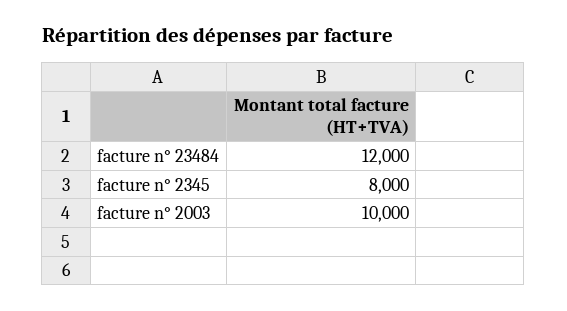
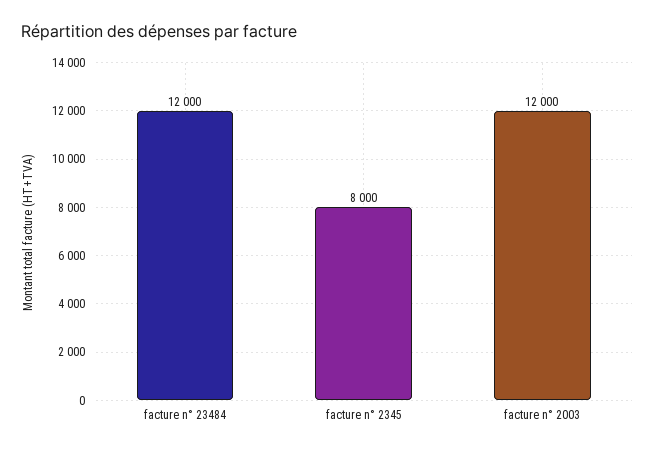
  {
    "facture n° 23484": 12000,
    "facture n° 2345": 8000,
-   "facture n° 2003": 10000
+   "facture n° 2003": 12000
  }

